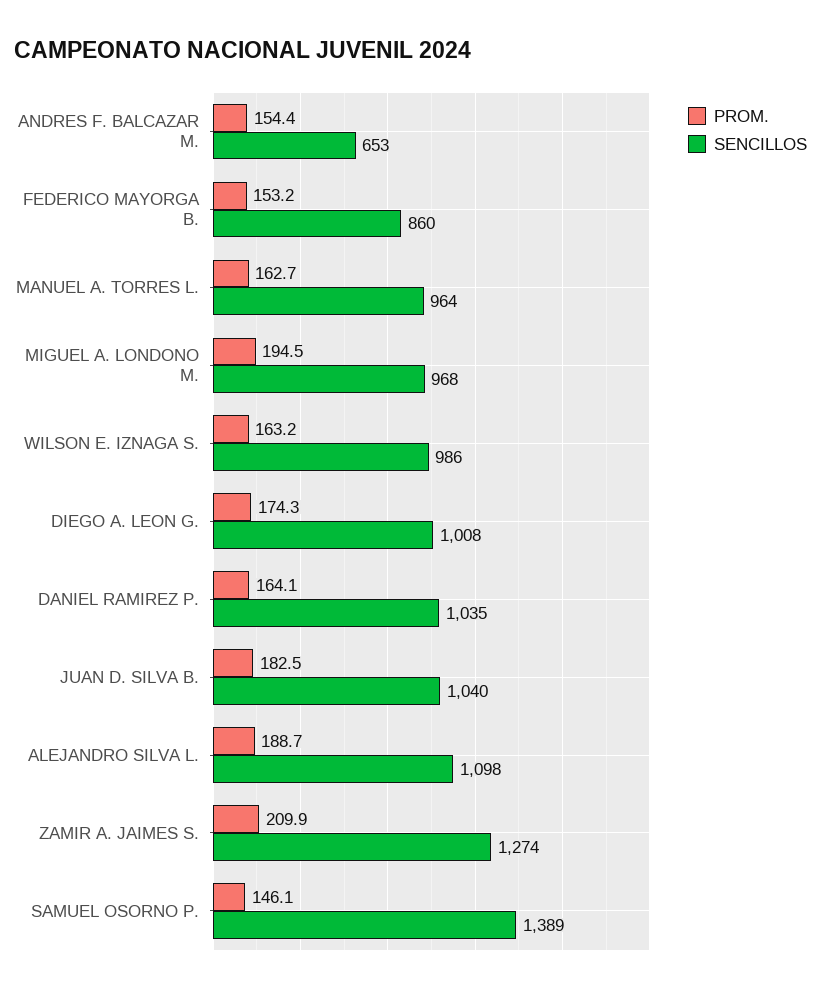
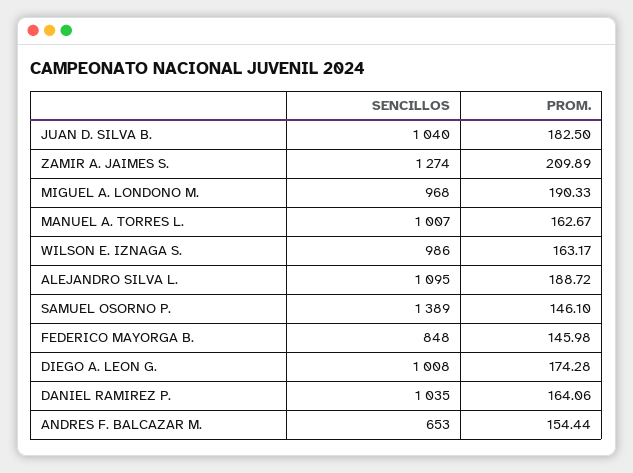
  {
    "PROM.": {
      "ANDRES F. BALCAZAR M.": 154.44,
-     "FEDERICO MAYORGA B.": 153.2,
+     "FEDERICO MAYORGA B.": 145.98,
      "MANUEL A. TORRES L.": 162.67,
-     "MIGUEL A. LONDONO M.": 194.5,
+     "MIGUEL A. LONDONO M.": 190.33,
      "WILSON E. IZNAGA S.": 163.17,
      "DIEGO A. LEON G.": 174.28,
      "DANIEL RAMIREZ P.": 164.06,
      "JUAN D. SILVA B.": 182.5,
      "ALEJANDRO SILVA L.": 188.72,
      "ZAMIR A. JAIMES S.": 209.89,
      "SAMUEL OSORNO P.": 146.1
    },
    "SENCILLOS": {
      "ANDRES F. BALCAZAR M.": 653,
-     "FEDERICO MAYORGA B.": 860,
+     "FEDERICO MAYORGA B.": 848,
-     "MANUEL A. TORRES L.": 964,
+     "MANUEL A. TORRES L.": 1007,
      "MIGUEL A. LONDONO M.": 968,
      "WILSON E. IZNAGA S.": 986,
      "DIEGO A. LEON G.": 1008,
      "DANIEL RAMIREZ P.": 1035,
      "JUAN D. SILVA B.": 1040,
-     "ALEJANDRO SILVA L.": 1098,
+     "ALEJANDRO SILVA L.": 1095,
      "ZAMIR A. JAIMES S.": 1274,
      "SAMUEL OSORNO P.": 1389
    }
  }

